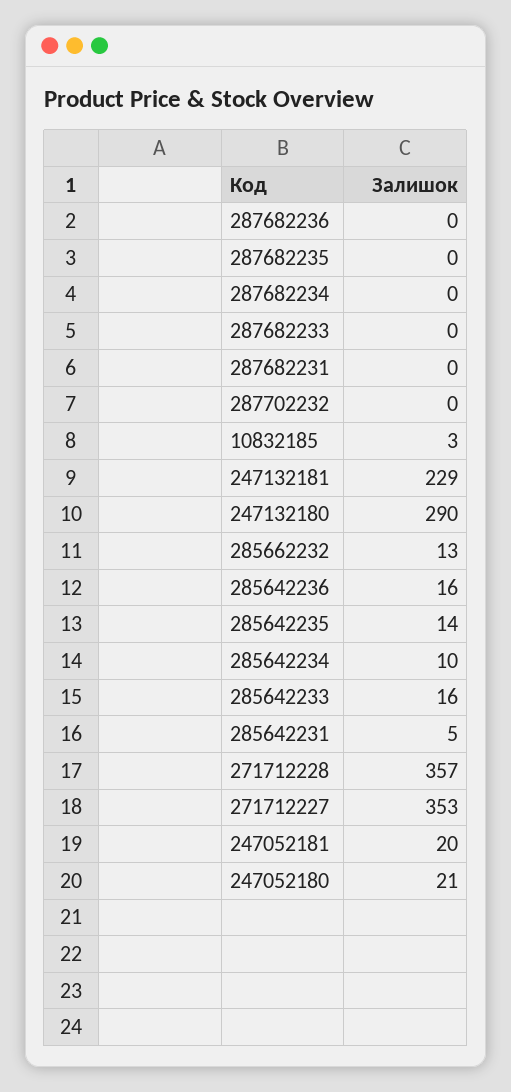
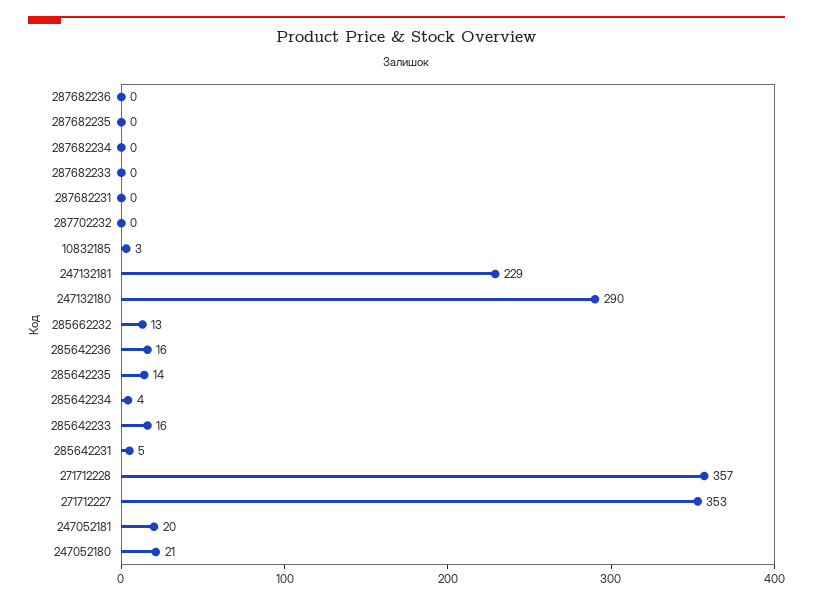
  {
    "287682236": 0,
    "287682235": 0,
    "287682234": 0,
    "287682233": 0,
    "287682231": 0,
    "287702232": 0,
    "10832185": 3,
    "247132181": 229,
    "247132180": 290,
    "285662232": 13,
    "285642236": 16,
    "285642235": 14,
-   "285642234": 10,
+   "285642234": 4,
    "285642233": 16,
    "285642231": 5,
    "271712228": 357,
    "271712227": 353,
    "247052181": 20,
    "247052180": 21
  }

